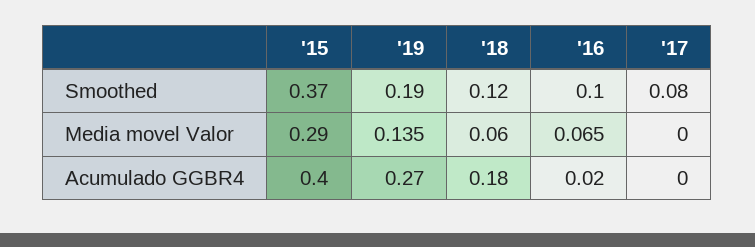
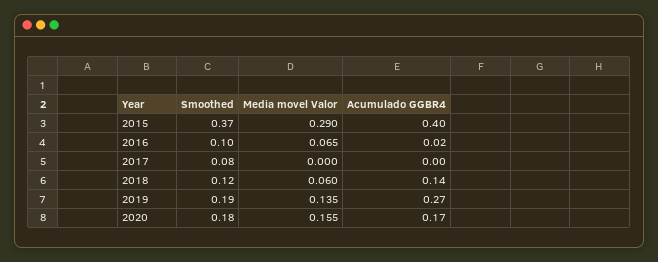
  {
    "'15": {
      "Smoothed": 0.37,
      "Media movel Valor": 0.29,
      "Acumulado GGBR4": 0.4
    },
    "'19": {
      "Smoothed": 0.19,
      "Media movel Valor": 0.135,
      "Acumulado GGBR4": 0.27
    },
    "'18": {
      "Smoothed": 0.12,
      "Media movel Valor": 0.06,
-     "Acumulado GGBR4": 0.18
+     "Acumulado GGBR4": 0.14
    },
    "'16": {
      "Smoothed": 0.1,
      "Media movel Valor": 0.065,
      "Acumulado GGBR4": 0.02
    },
    "'17": {
      "Smoothed": 0.08,
      "Media movel Valor": 0,
      "Acumulado GGBR4": 0
-   }
+   },
+   "2020": {
+     "Smoothed": 0.18,
+     "Media movel Valor": 0.155,
+     "Acumulado GGBR4": 0.17
+   }
  }

